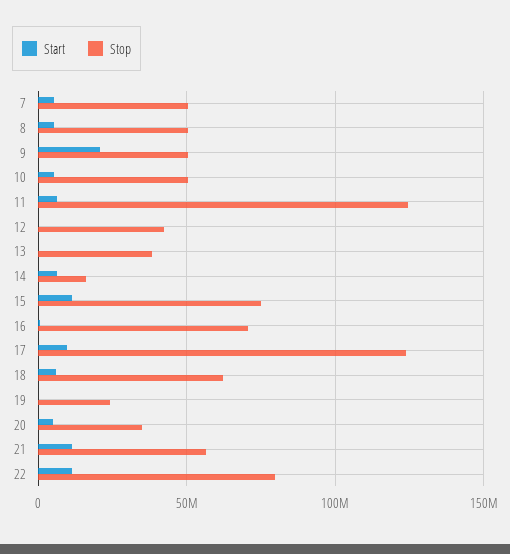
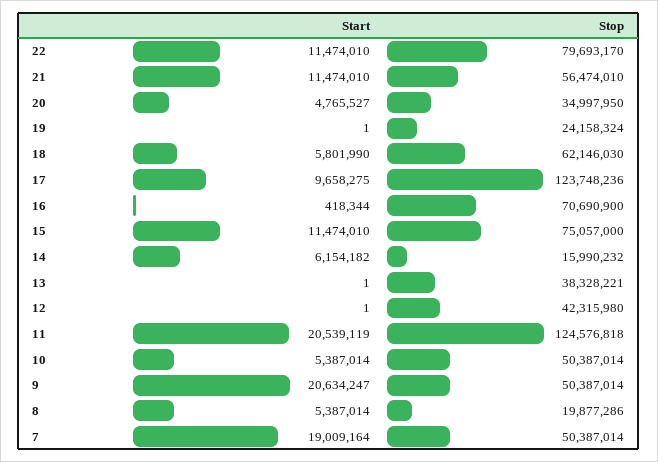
  {
    "Start": {
-     "7": 5000000,
+     "7": 19009164,
      "8": 5387014,
      "9": 20634247,
      "10": 5387014,
-     "11": 5000000,
+     "11": 20539119,
      "12": 1,
      "13": 1,
      "14": 6154182,
      "15": 11474010,
      "16": 418344,
      "17": 9658275,
      "18": 5801990,
      "19": 1,
      "20": 4765527,
      "21": 11474010,
      "22": 11474010
    },
    "Stop": {
      "7": 50387014,
-     "8": 50000000,
+     "8": 19877286,
      "9": 50387014,
      "10": 50387014,
      "11": 124576818,
      "12": 42315980,
      "13": 38328221,
      "14": 15990232,
      "15": 75057000,
      "16": 70690900,
      "17": 123748236,
      "18": 62146030,
      "19": 24158324,
      "20": 34997950,
      "21": 56474010,
      "22": 79693170
    }
  }

